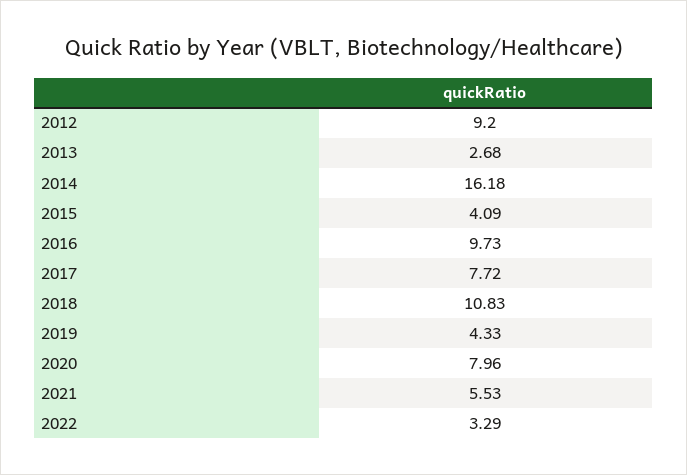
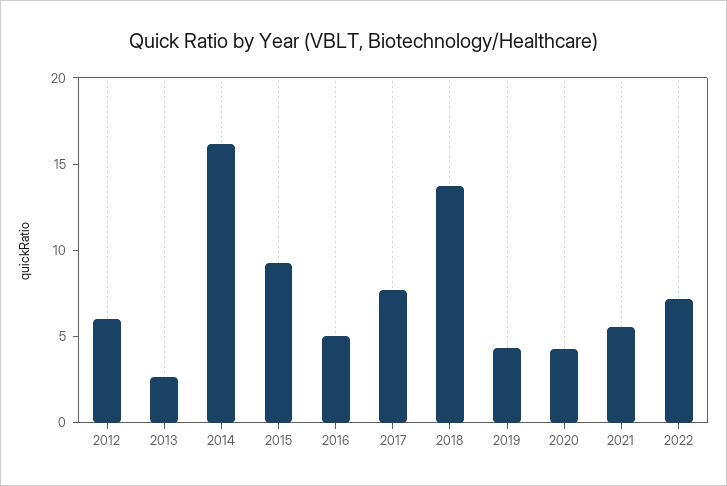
  {
-   "2012": 9.2,
+   "2012": 6,
    "2013": 2.68,
    "2014": 16.18,
-   "2015": 4.09,
+   "2015": 9,
-   "2016": 9.73,
+   "2016": 5,
    "2017": 7.72,
-   "2018": 10.83,
+   "2018": 14,
    "2019": 4.33,
-   "2020": 7.96,
+   "2020": 4,
    "2021": 5.53,
-   "2022": 3.29
+   "2022": 7
  }

